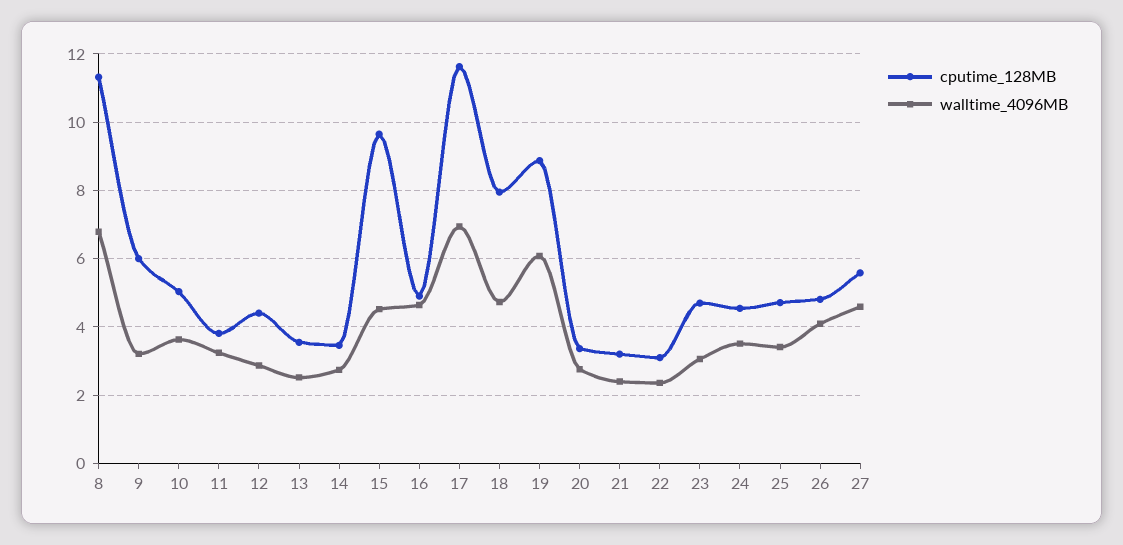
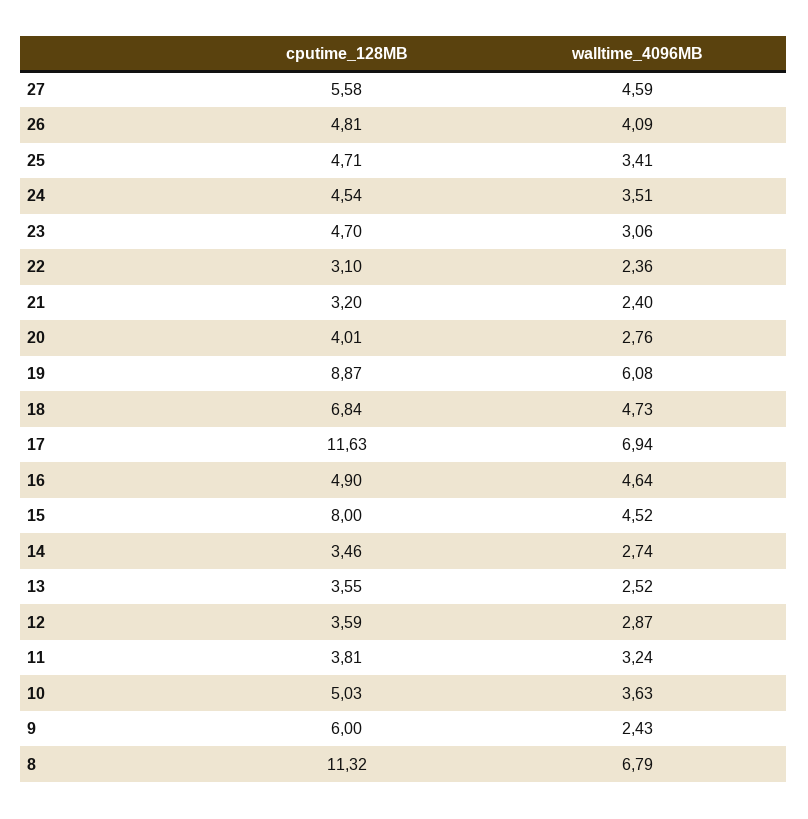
  {
    "cputime_128MB": {
      "8": 11.32,
      "9": 6,
      "10": 5.03,
      "11": 3.81,
-     "12": 4.4,
+     "12": 3.59,
      "13": 3.55,
      "14": 3.46,
-     "15": 9.6,
+     "15": 8,
      "16": 4.9,
      "17": 11.63,
-     "18": 8,
+     "18": 6.84,
      "19": 8.87,
-     "20": 3.4,
+     "20": 4.01,
      "21": 3.2,
      "22": 3.1,
      "23": 4.7,
      "24": 4.54,
      "25": 4.71,
      "26": 4.81,
      "27": 5.58
    },
    "walltime_4096MB": {
      "8": 6.79,
-     "9": 3.2,
+     "9": 2.43,
      "10": 3.63,
      "11": 3.24,
      "12": 2.87,
      "13": 2.52,
      "14": 2.74,
      "15": 4.52,
      "16": 4.64,
      "17": 6.94,
      "18": 4.73,
      "19": 6.08,
      "20": 2.76,
      "21": 2.4,
      "22": 2.36,
      "23": 3.06,
      "24": 3.51,
      "25": 3.41,
      "26": 4.09,
      "27": 4.59
    }
  }

